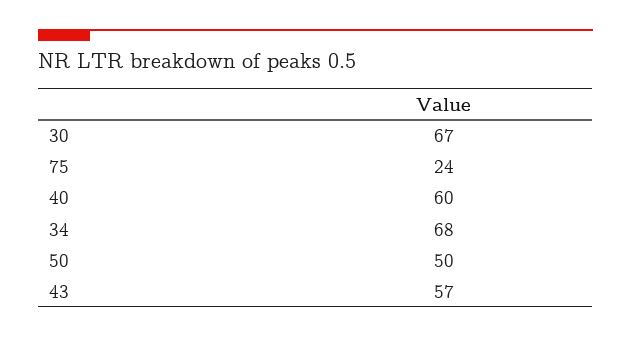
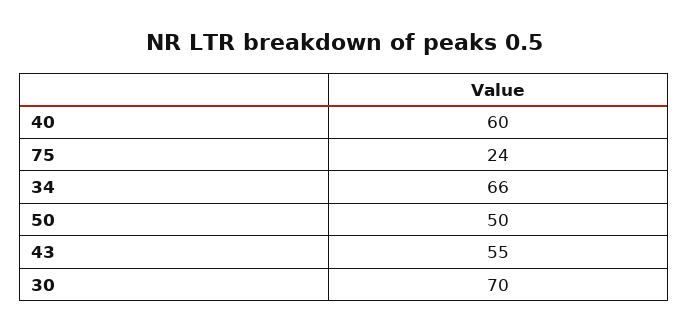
  {
-   "30": 67,
+   "30": 70,
    "75": 24,
    "40": 60,
-   "34": 68,
+   "34": 66,
    "50": 50,
-   "43": 57
+   "43": 55
  }

